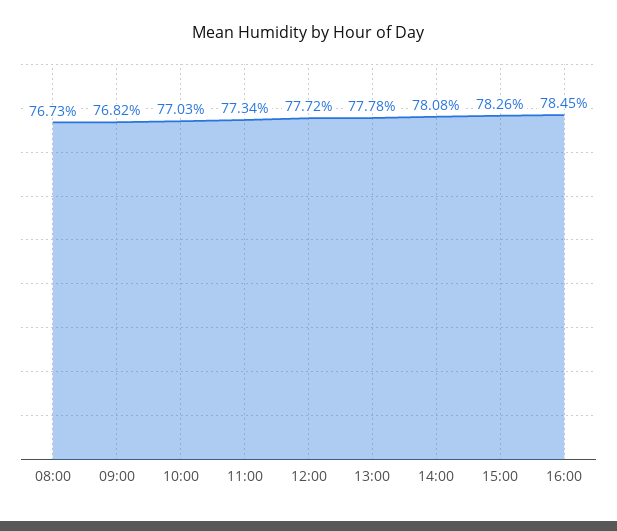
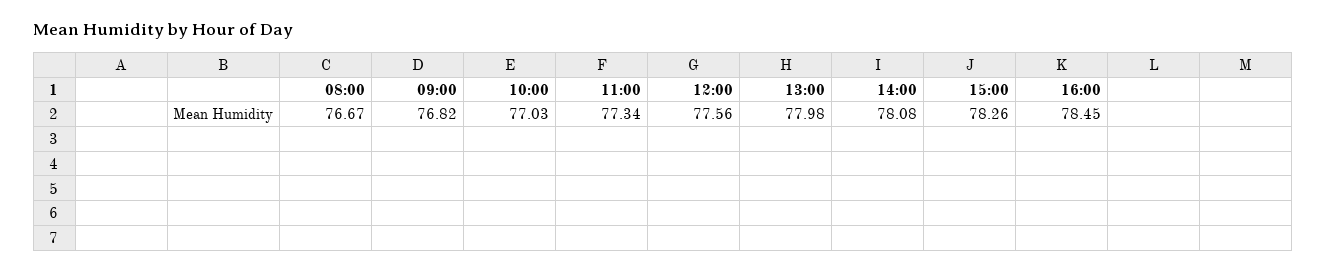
  {
-   "08:00": 76.73,
+   "08:00": 76.67,
    "09:00": 76.82,
    "10:00": 77.03,
    "11:00": 77.34,
-   "12:00": 77.72,
+   "12:00": 77.56,
-   "13:00": 77.78,
+   "13:00": 77.98,
    "14:00": 78.08,
    "15:00": 78.26,
    "16:00": 78.45
  }

